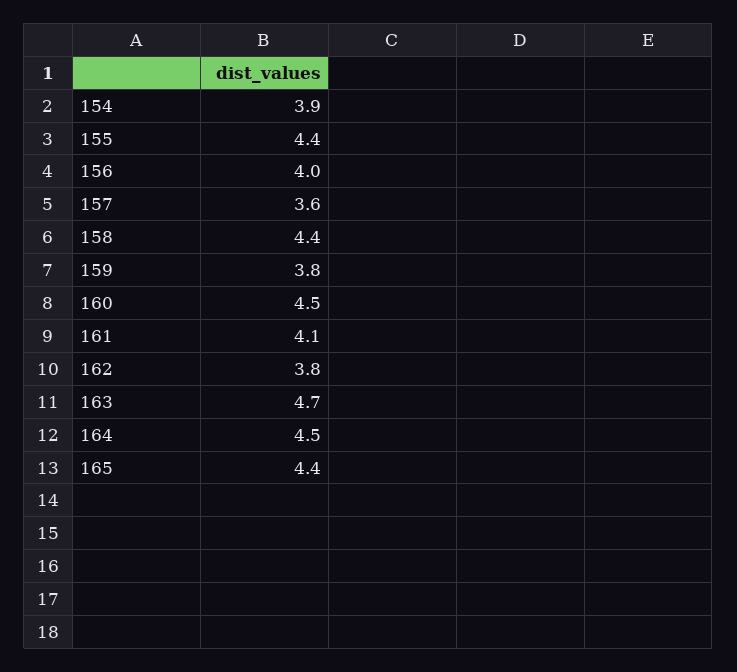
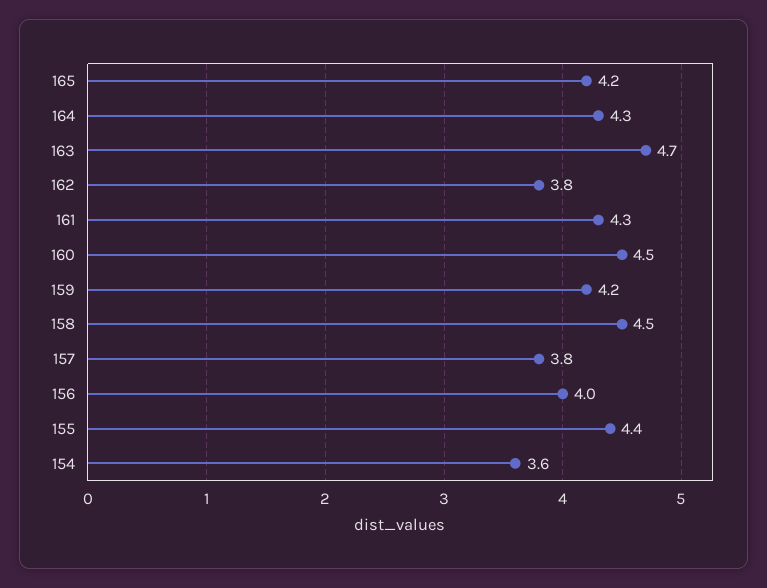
  {
-   "154": 3.9,
+   "154": 3.6,
    "155": 4.4,
    "156": 4,
-   "157": 3.6,
+   "157": 3.8,
-   "158": 4.4,
+   "158": 4.5,
-   "159": 3.8,
+   "159": 4.2,
    "160": 4.5,
-   "161": 4.1,
+   "161": 4.3,
    "162": 3.8,
    "163": 4.7,
-   "164": 4.5,
+   "164": 4.3,
-   "165": 4.4
+   "165": 4.2
  }

